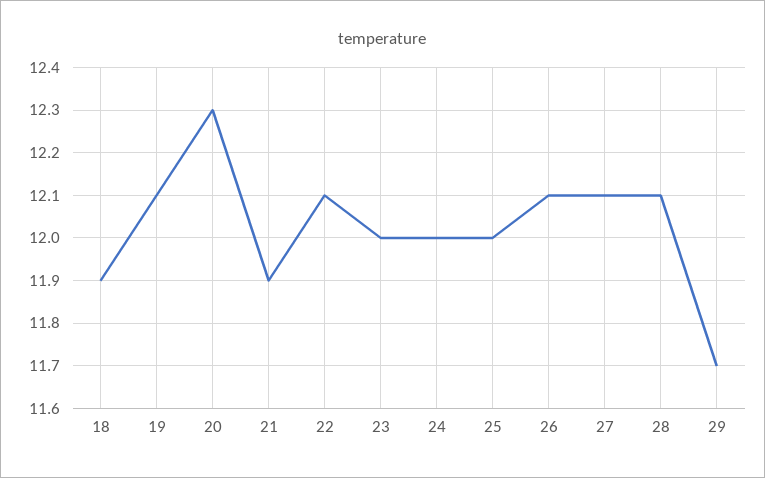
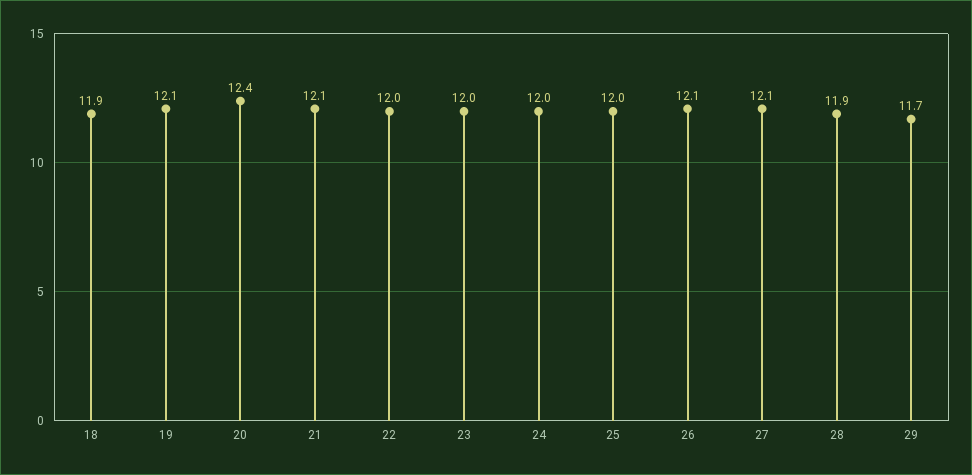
  {
    "18": 11.9,
    "19": 12.1,
-   "20": 12.3,
+   "20": 12.4,
-   "21": 11.9,
+   "21": 12.1,
-   "22": 12.1,
+   "22": 12,
    "23": 12,
    "24": 12,
    "25": 12,
    "26": 12.1,
    "27": 12.1,
-   "28": 12.1,
+   "28": 11.9,
    "29": 11.7
  }

